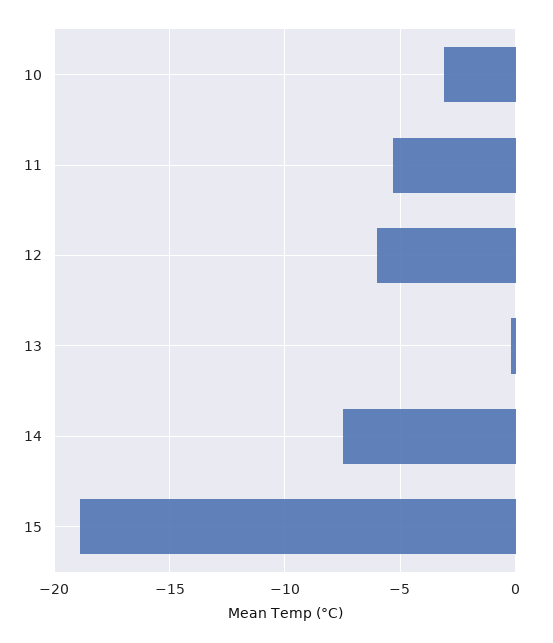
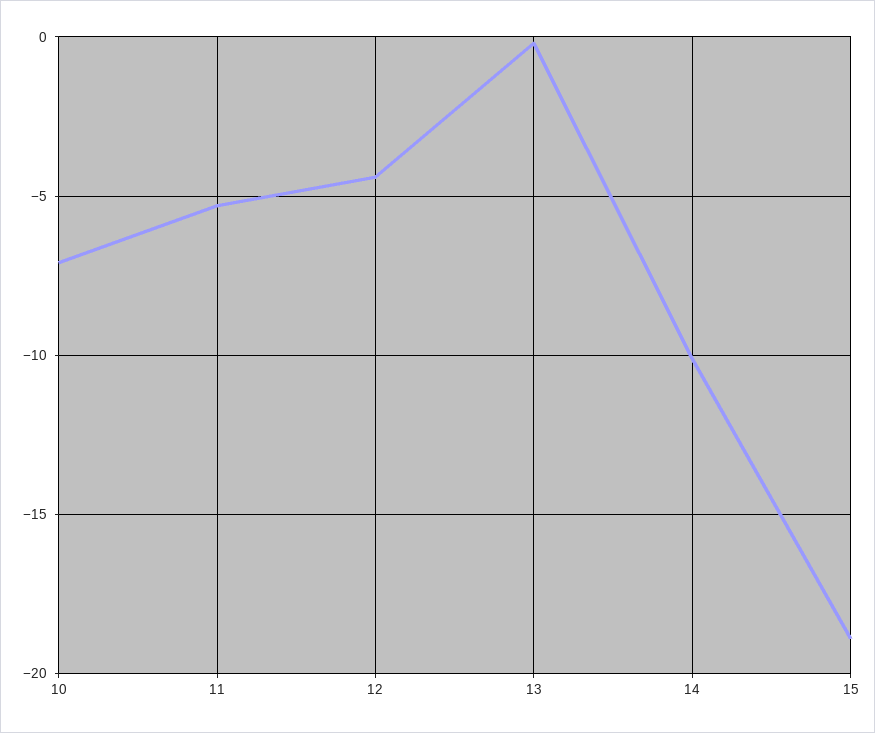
  {
-   "10": -3,
+   "10": -7,
    "11": -5.5,
-   "12": -6,
+   "12": -4.5,
    "13": 0,
-   "14": -7.5,
+   "14": -10,
    "15": -19
  }

